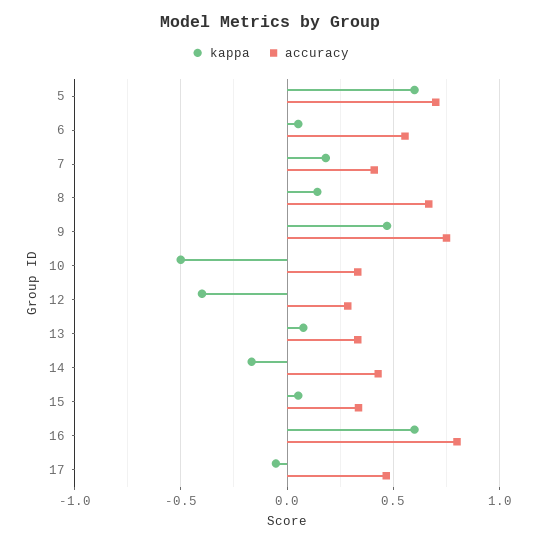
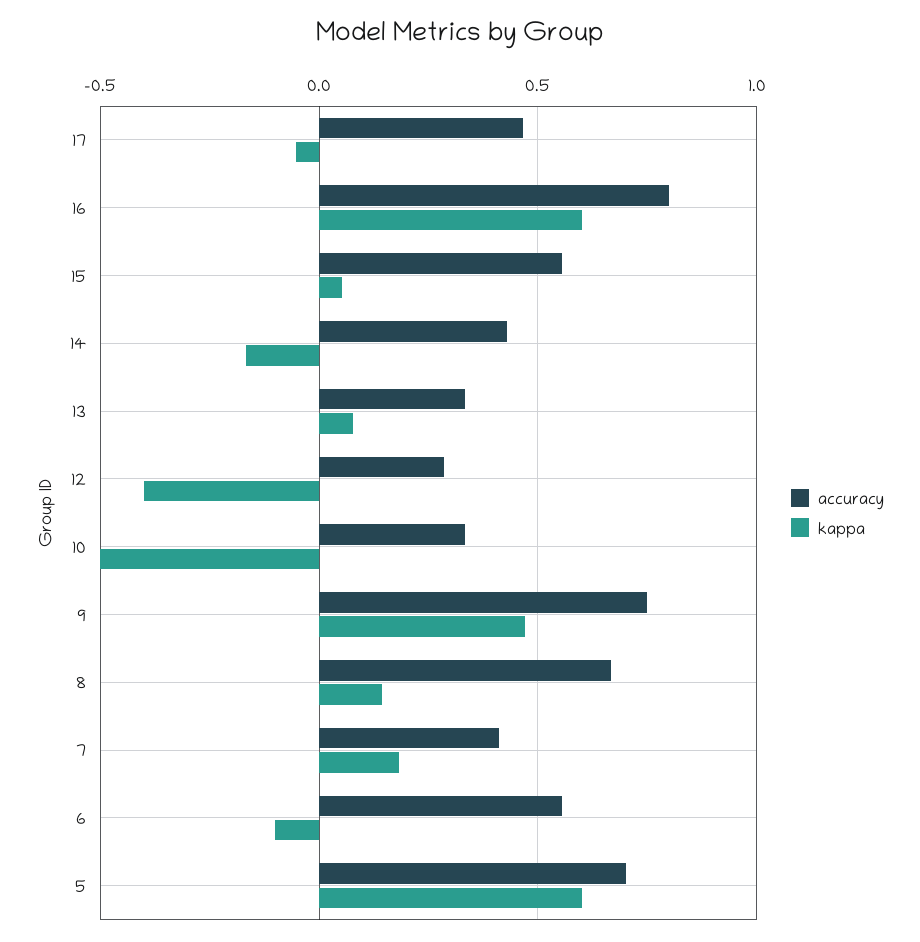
  {
    "kappa": {
      "5": 0.6,
-     "6": 0.05,
+     "6": -0.1,
      "7": 0.2,
      "8": 0.15,
      "9": 0.45,
      "10": -0.5,
      "12": -0.4,
      "13": 0.1,
      "14": -0.15,
      "15": 0.05,
      "16": 0.6,
      "17": -0.05
    },
    "accuracy": {
      "5": 0.7,
      "6": 0.55,
      "7": 0.4,
      "8": 0.65,
      "9": 0.75,
      "10": 0.35,
      "12": 0.3,
      "13": 0.35,
      "14": 0.45,
-     "15": 0.35,
+     "15": 0.55,
      "16": 0.8,
      "17": 0.45
    }
  }

